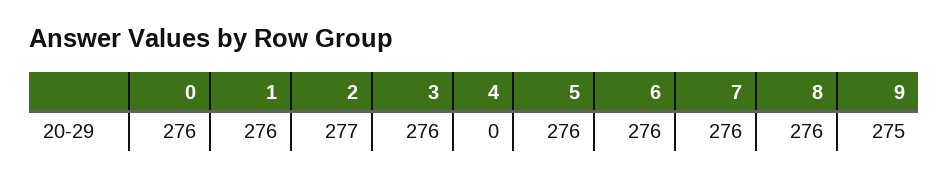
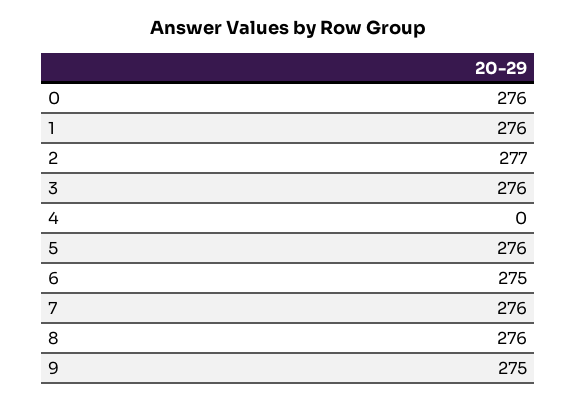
  {
    "0": 276,
    "1": 276,
    "2": 277,
    "3": 276,
    "4": 0,
    "5": 276,
-   "6": 276,
+   "6": 275,
    "7": 276,
    "8": 276,
    "9": 275
  }

